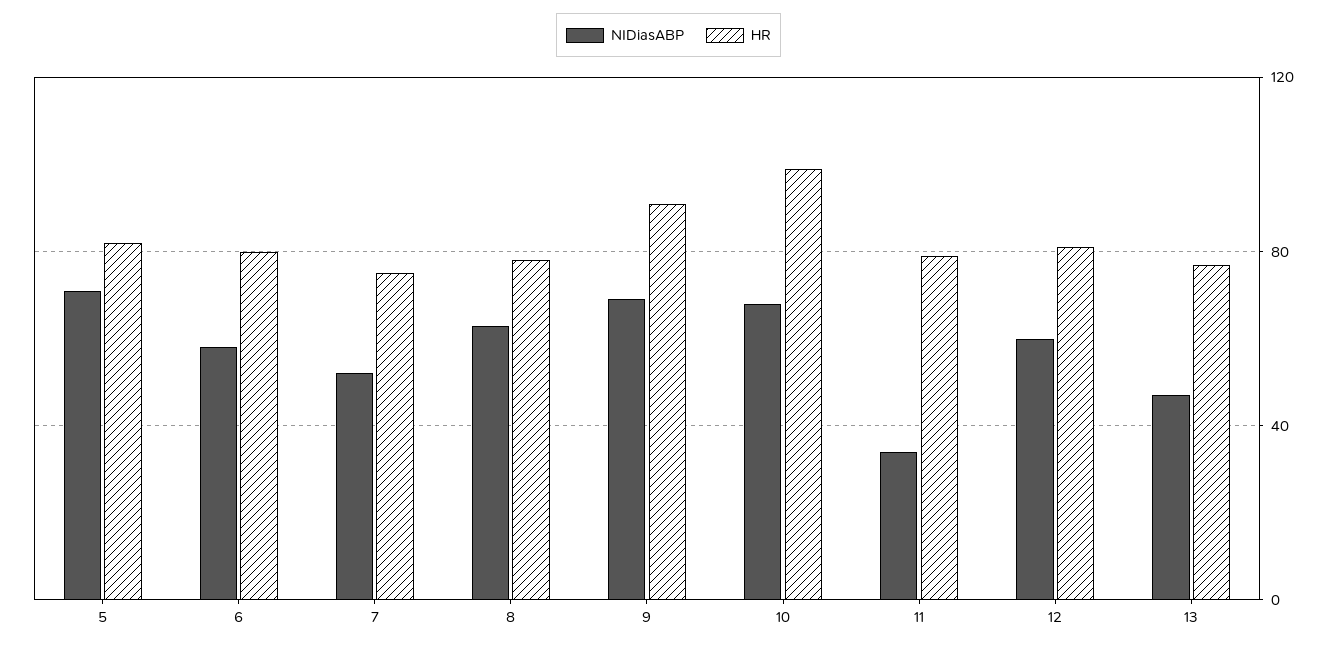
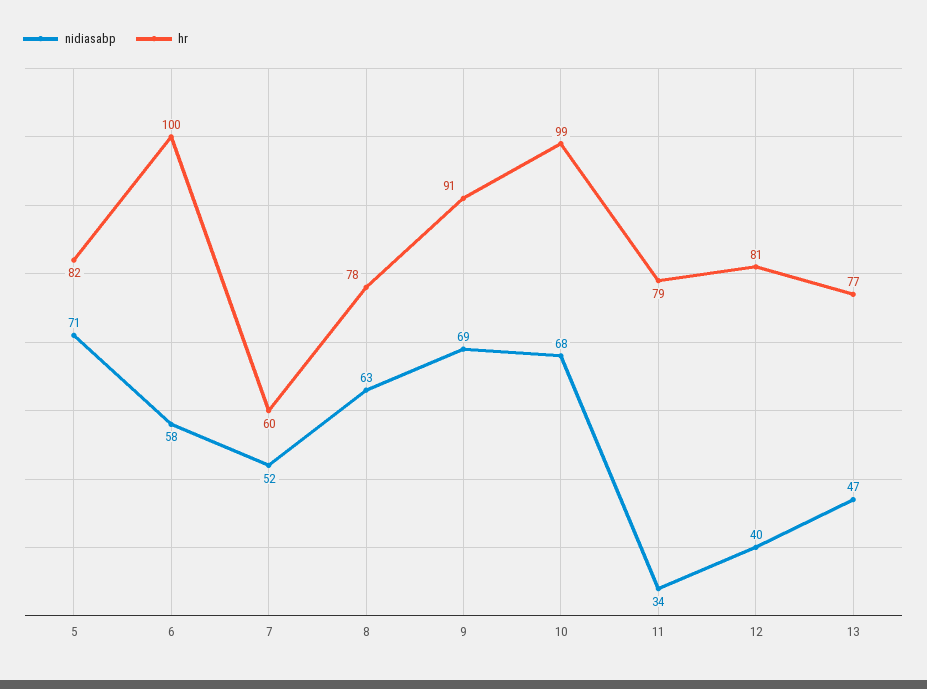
  {
    "NIDiasABP": {
      "5": 71,
      "6": 58,
      "7": 52,
      "8": 63,
      "9": 69,
      "10": 68,
      "11": 34,
-     "12": 60,
+     "12": 40,
      "13": 47
    },
    "HR": {
      "5": 82,
-     "6": 80,
+     "6": 100,
-     "7": 75,
+     "7": 60,
      "8": 78,
      "9": 91,
      "10": 99,
      "11": 79,
      "12": 81,
      "13": 77
    }
  }

